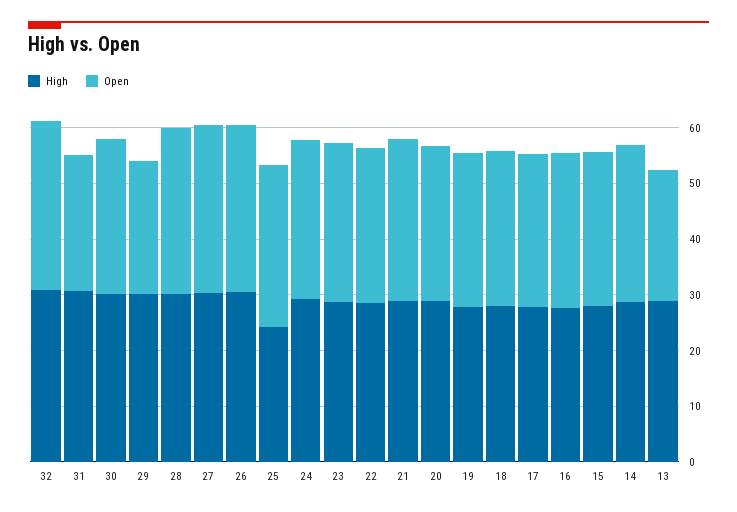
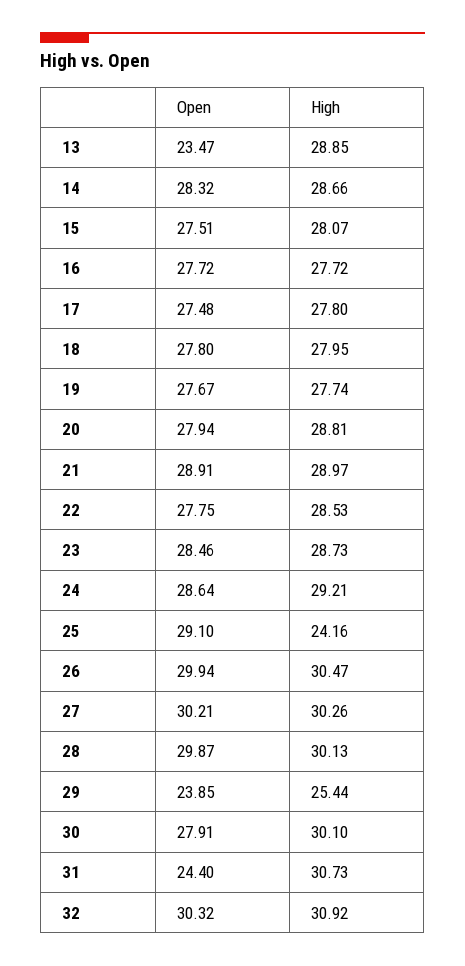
  {
    "High": {
      "32": 30.92,
      "31": 30.73,
      "30": 30.1,
-     "29": 30,
+     "29": 25.44,
      "28": 30.13,
      "27": 30.26,
      "26": 30.47,
      "25": 24.16,
      "24": 29.21,
      "23": 28.73,
      "22": 28.53,
      "21": 28.97,
      "20": 28.81,
      "19": 27.74,
      "18": 27.95,
      "17": 27.8,
      "16": 27.72,
      "15": 28.07,
      "14": 28.66,
      "13": 28.85
    },
    "Open": {
      "32": 30.32,
      "31": 24.4,
      "30": 27.91,
      "29": 23.85,
      "28": 29.87,
      "27": 30.21,
      "26": 29.94,
      "25": 29.1,
      "24": 28.64,
      "23": 28.46,
      "22": 27.75,
      "21": 28.91,
      "20": 27.94,
      "19": 27.67,
      "18": 27.8,
      "17": 27.48,
      "16": 27.72,
      "15": 27.51,
      "14": 28.32,
      "13": 23.47
    }
  }

